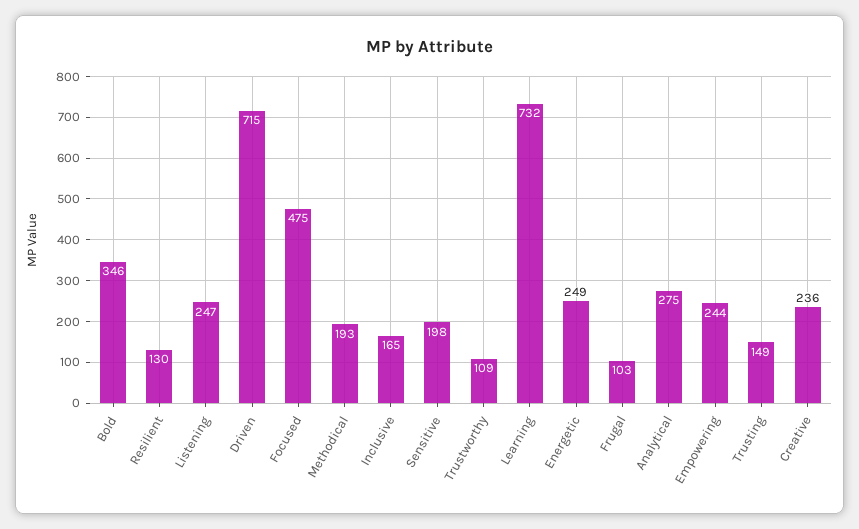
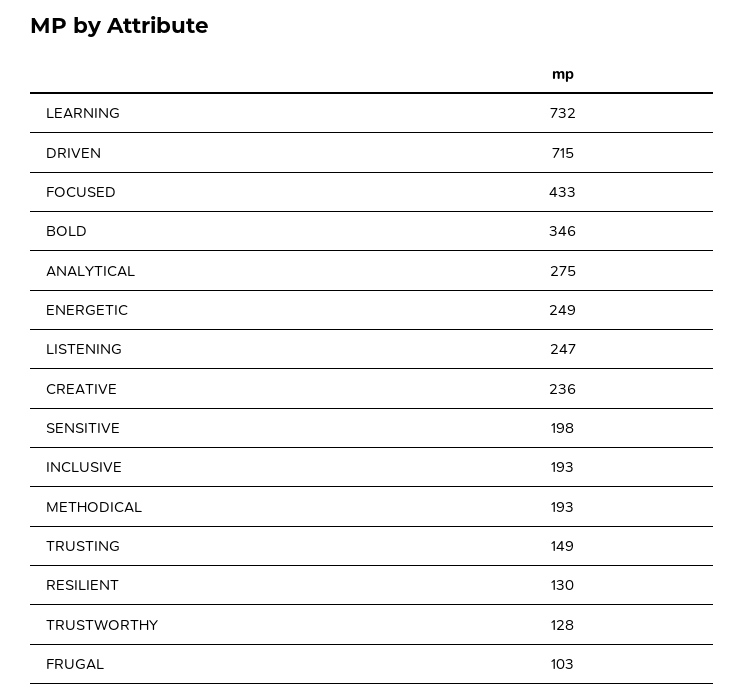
  {
    "Bold": 346,
    "Resilient": 130,
    "Listening": 247,
    "Driven": 715,
-   "Focused": 475,
+   "Focused": 433,
    "Methodical": 193,
-   "Inclusive": 165,
+   "Inclusive": 193,
    "Sensitive": 198,
-   "Trustworthy": 109,
+   "Trustworthy": 128,
    "Learning": 732,
    "Energetic": 249,
    "Frugal": 103,
    "Analytical": 275,
-   "Empowering": 244,
    "Trusting": 149,
    "Creative": 236
  }

